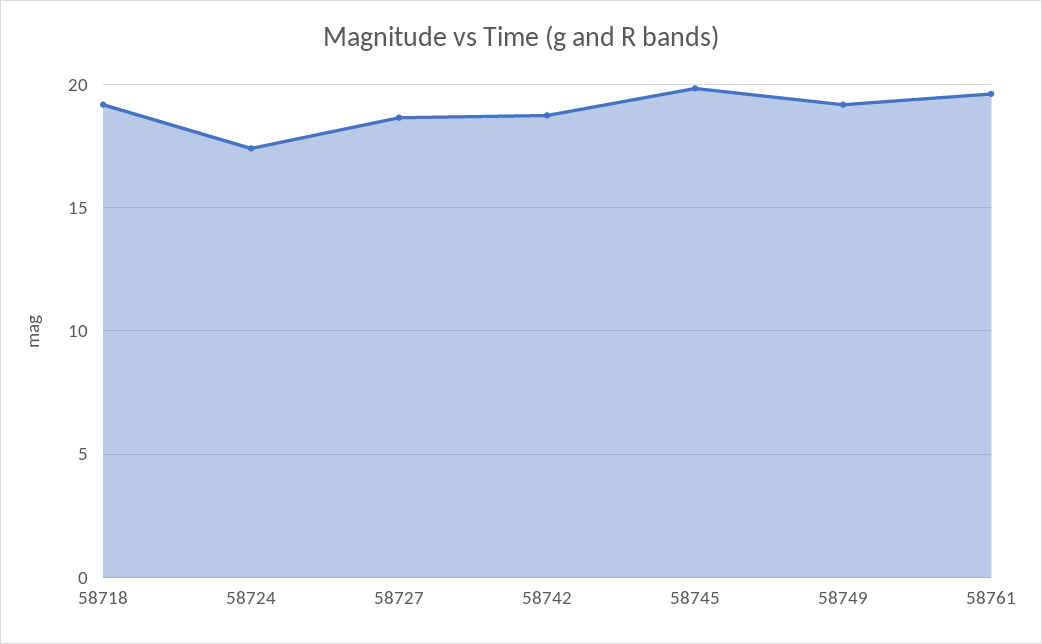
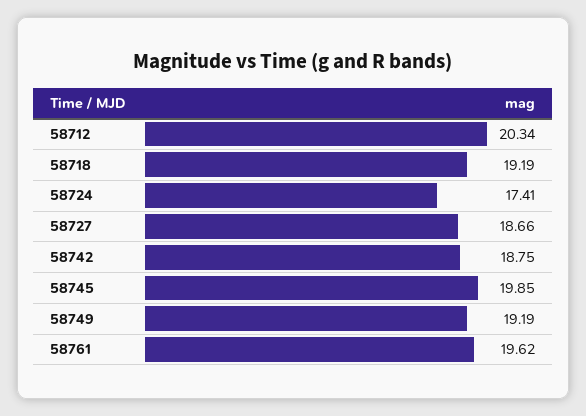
  {
    "58718": 19.19,
    "58724": 17.41,
    "58727": 18.66,
    "58742": 18.75,
    "58745": 19.85,
    "58749": 19.19,
-   "58761": 19.62
+   "58761": 19.62,
+   "58712": 20.34
  }

